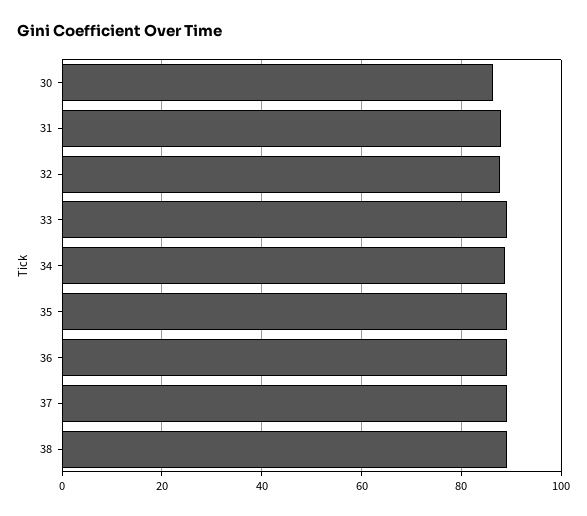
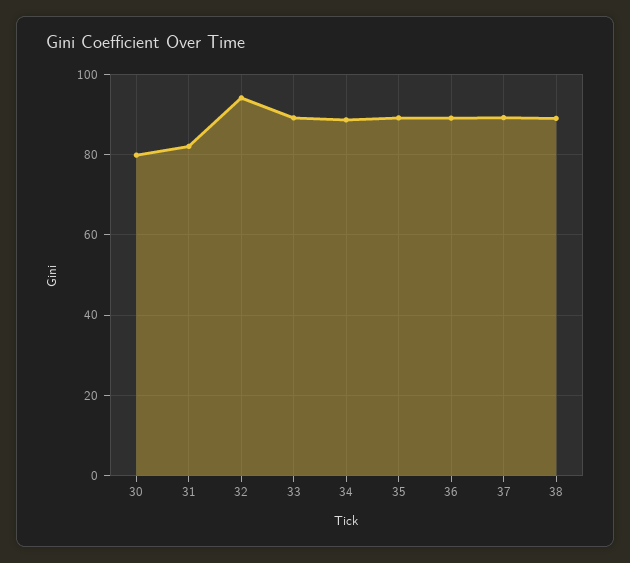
  {
-   "30": 86,
+   "30": 80,
-   "31": 88,
+   "31": 82,
-   "32": 88,
+   "32": 94,
    "33": 90,
    "34": 88,
    "35": 90,
    "36": 90,
    "37": 90,
    "38": 90
  }

